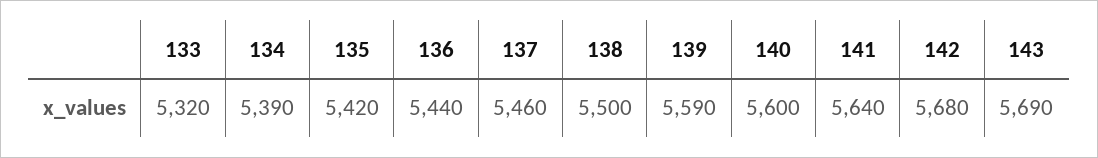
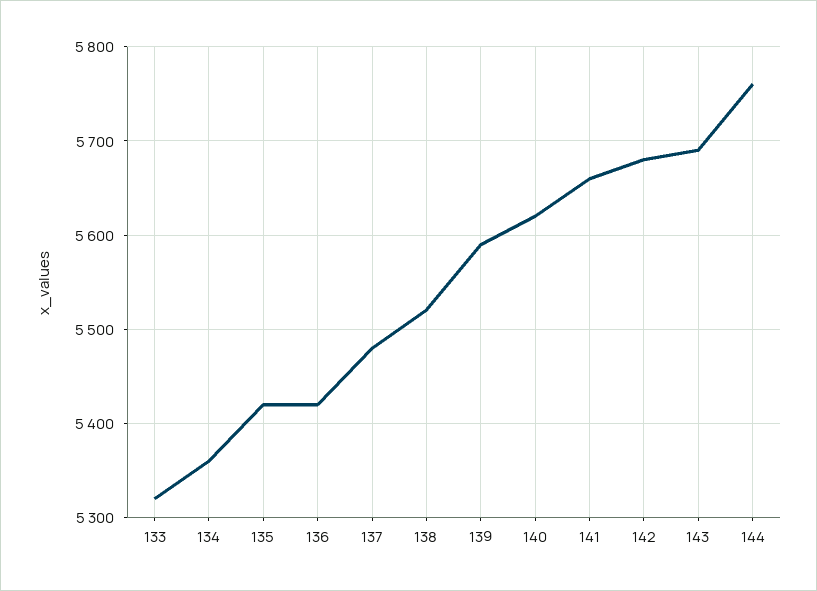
  {
    "133": 5320,
-   "134": 5390,
+   "134": 5360,
    "135": 5420,
-   "136": 5440,
+   "136": 5420,
-   "137": 5460,
+   "137": 5480,
-   "138": 5500,
+   "138": 5520,
    "139": 5590,
-   "140": 5600,
+   "140": 5620,
-   "141": 5640,
+   "141": 5660,
    "142": 5680,
-   "143": 5690
+   "143": 5690,
+   "144": 5760
  }

